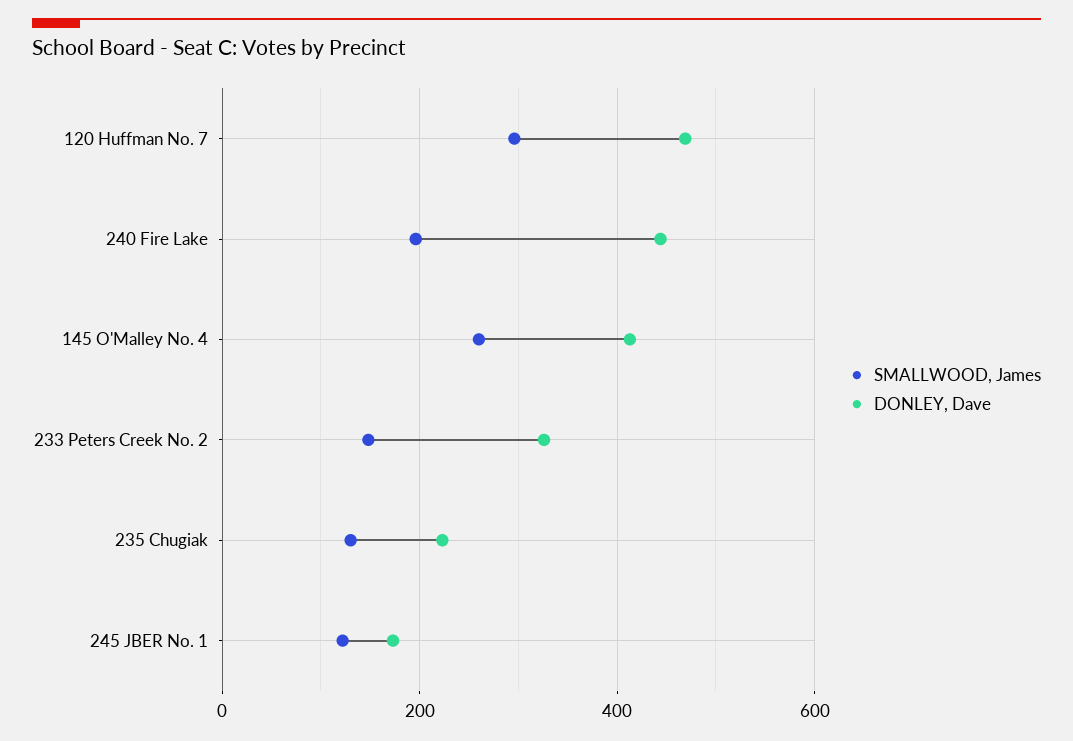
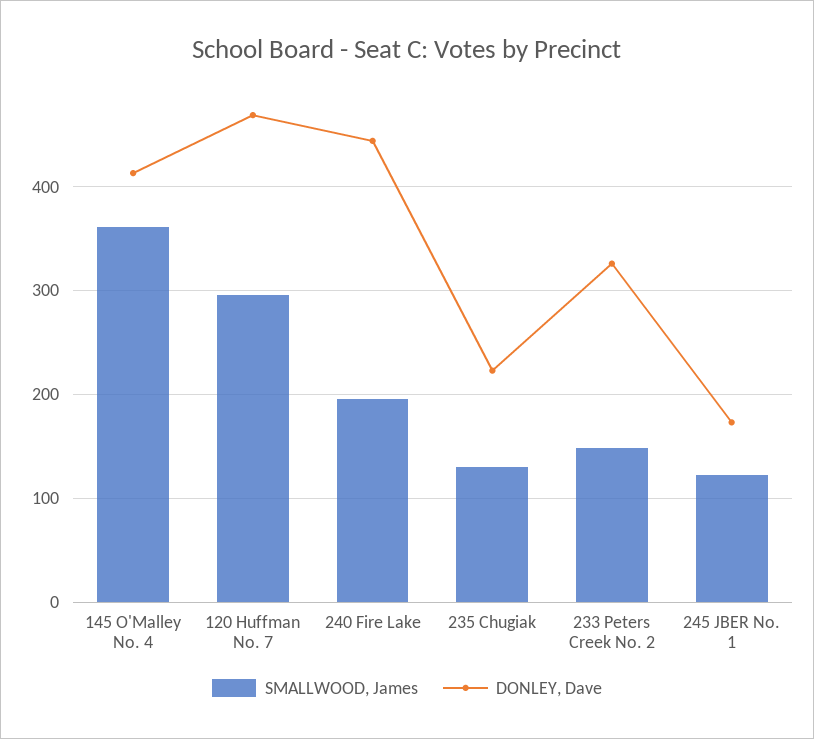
  {
    "SMALLWOOD, James": {
      "120 Huffman No. 7": 300,
      "240 Fire Lake": 200,
-     "145 O'Malley No. 4": 260,
+     "145 O'Malley No. 4": 360,
      "233 Peters Creek No. 2": 150,
      "235 Chugiak": 130,
      "245 JBER No. 1": 120
    },
    "DONLEY, Dave": {
      "120 Huffman No. 7": 470,
      "240 Fire Lake": 440,
      "145 O'Malley No. 4": 410,
      "233 Peters Creek No. 2": 330,
      "235 Chugiak": 220,
      "245 JBER No. 1": 170
    }
  }

